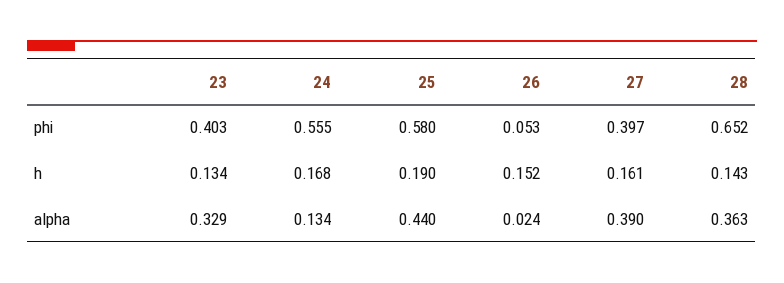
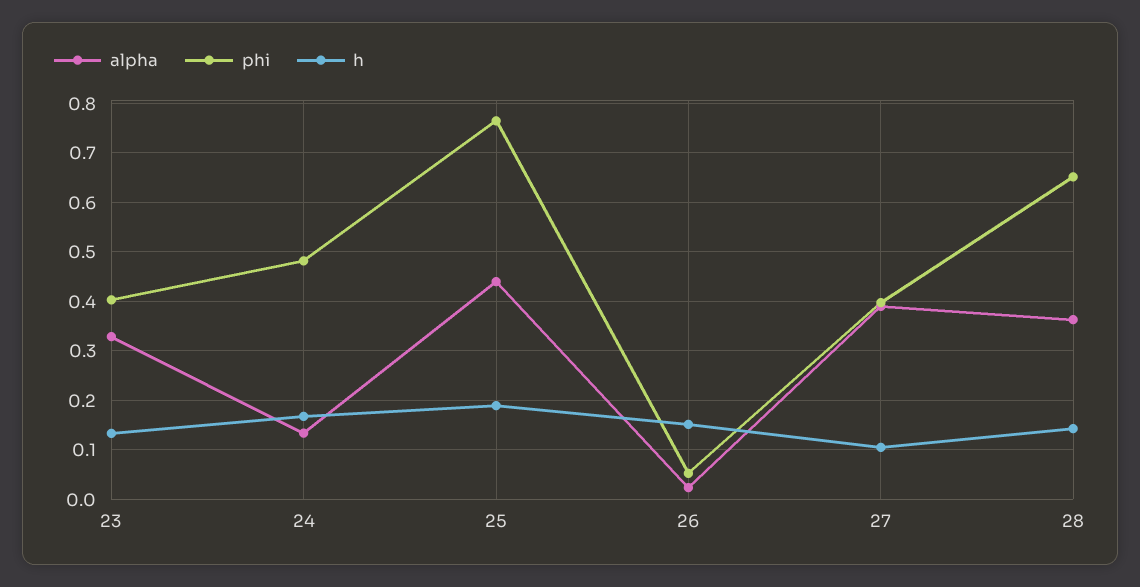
  {
    "phi": {
      "23": 0.403,
-     "24": 0.555,
+     "24": 0.48,
-     "25": 0.58,
+     "25": 0.76,
      "26": 0.053,
      "27": 0.397,
      "28": 0.652
    },
    "h": {
      "23": 0.134,
      "24": 0.168,
      "25": 0.19,
      "26": 0.152,
-     "27": 0.161,
+     "27": 0.1,
      "28": 0.143
    },
    "alpha": {
      "23": 0.329,
      "24": 0.134,
      "25": 0.44,
      "26": 0.024,
      "27": 0.39,
      "28": 0.363
    }
  }

